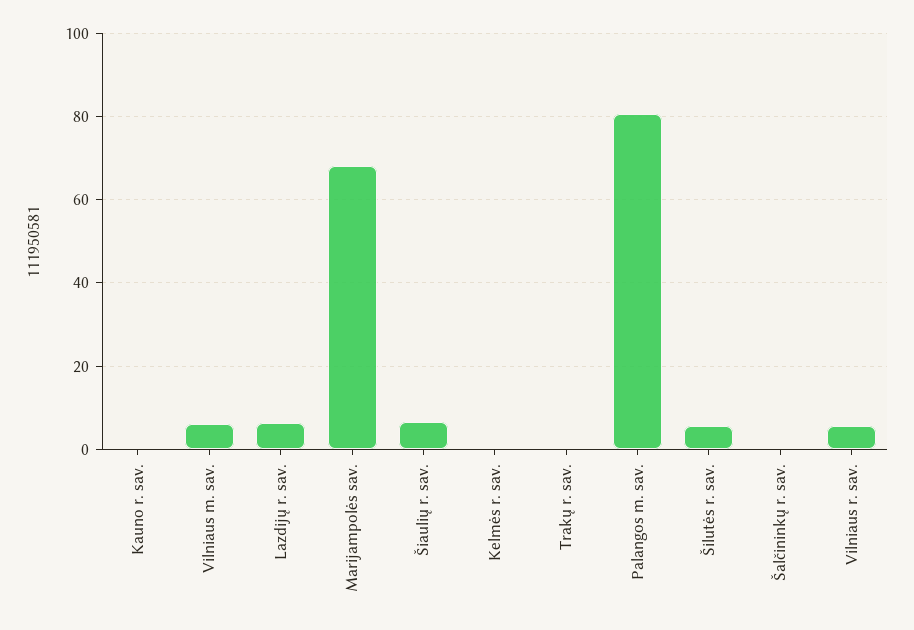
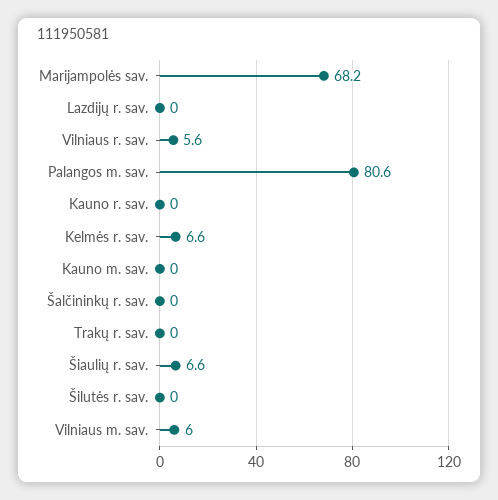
  {
    "Kauno r. sav.": 0,
    "Vilniaus m. sav.": 6,
-   "Lazdijų r. sav.": 6,
+   "Lazdijų r. sav.": 0,
    "Marijampolės sav.": 68.2,
    "Šiaulių r. sav.": 6.6,
-   "Kelmės r. sav.": 0,
+   "Kelmės r. sav.": 6.6,
    "Trakų r. sav.": 0,
    "Palangos m. sav.": 80.6,
-   "Šilutės r. sav.": 6,
+   "Šilutės r. sav.": 0,
    "Šalčininkų r. sav.": 0,
-   "Vilniaus r. sav.": 5.6
+   "Vilniaus r. sav.": 5.6,
+   "Kauno m. sav.": 0
  }

